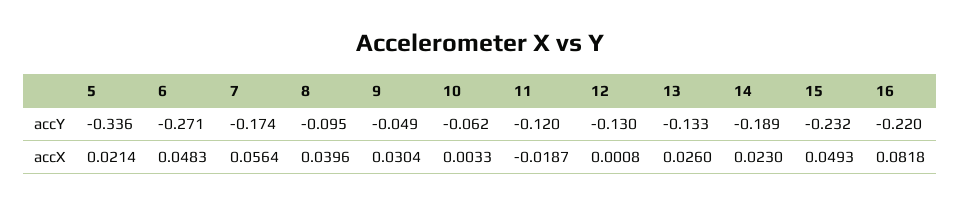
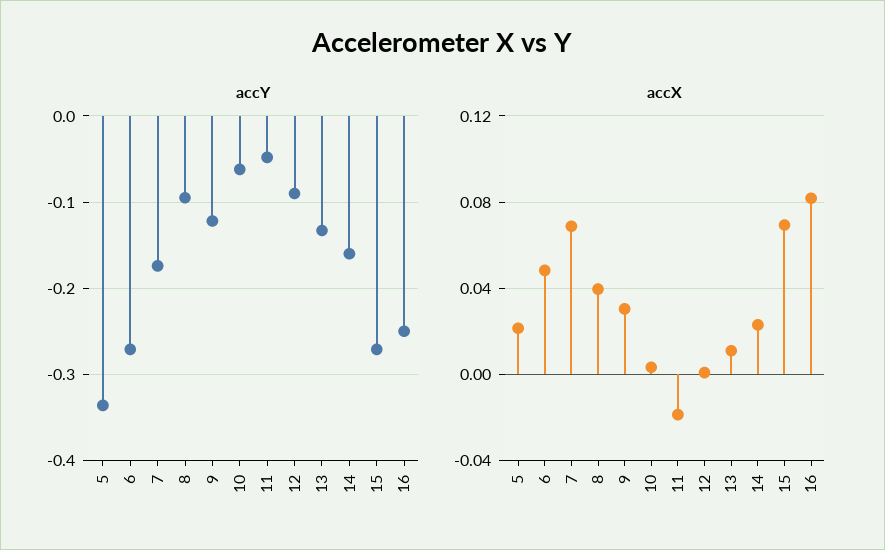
  {
    "accY": {
      "5": -0.336,
      "6": -0.271,
      "7": -0.174,
      "8": -0.095,
-     "9": -0.049,
+     "9": -0.12,
      "10": -0.062,
-     "11": -0.12,
+     "11": -0.05,
-     "12": -0.13,
+     "12": -0.09,
      "13": -0.133,
-     "14": -0.189,
+     "14": -0.16,
-     "15": -0.232,
+     "15": -0.27,
-     "16": -0.22
+     "16": -0.25
    },
    "accX": {
      "5": 0.0214,
      "6": 0.0483,
-     "7": 0.0564,
+     "7": 0.07,
      "8": 0.0396,
      "9": 0.0304,
      "10": 0.0033,
      "11": -0.0187,
      "12": 0.0008,
-     "13": 0.026,
+     "13": 0.01,
      "14": 0.023,
-     "15": 0.0493,
+     "15": 0.07,
      "16": 0.0818
    }
  }

